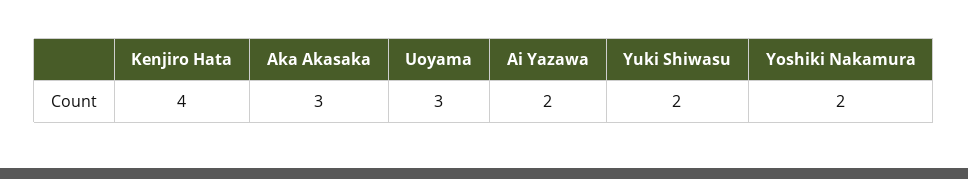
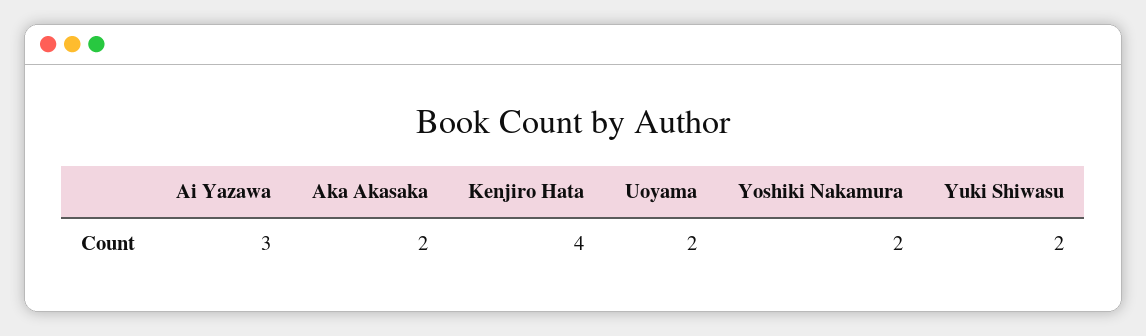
  {
    "Kenjiro Hata": 4,
-   "Aka Akasaka": 3,
+   "Aka Akasaka": 2,
-   "Uoyama": 3,
+   "Uoyama": 2,
-   "Ai Yazawa": 2,
+   "Ai Yazawa": 3,
    "Yuki Shiwasu": 2,
    "Yoshiki Nakamura": 2
  }

